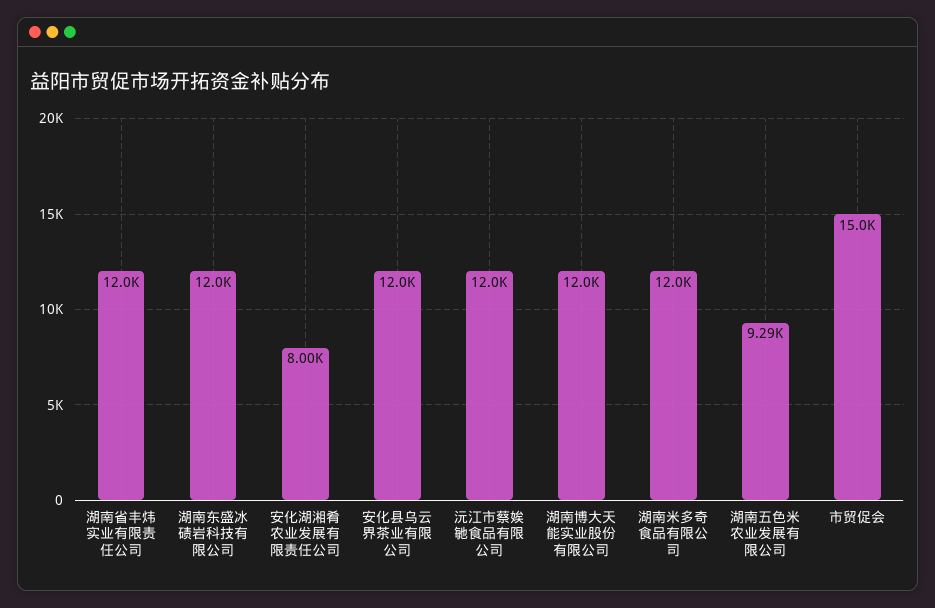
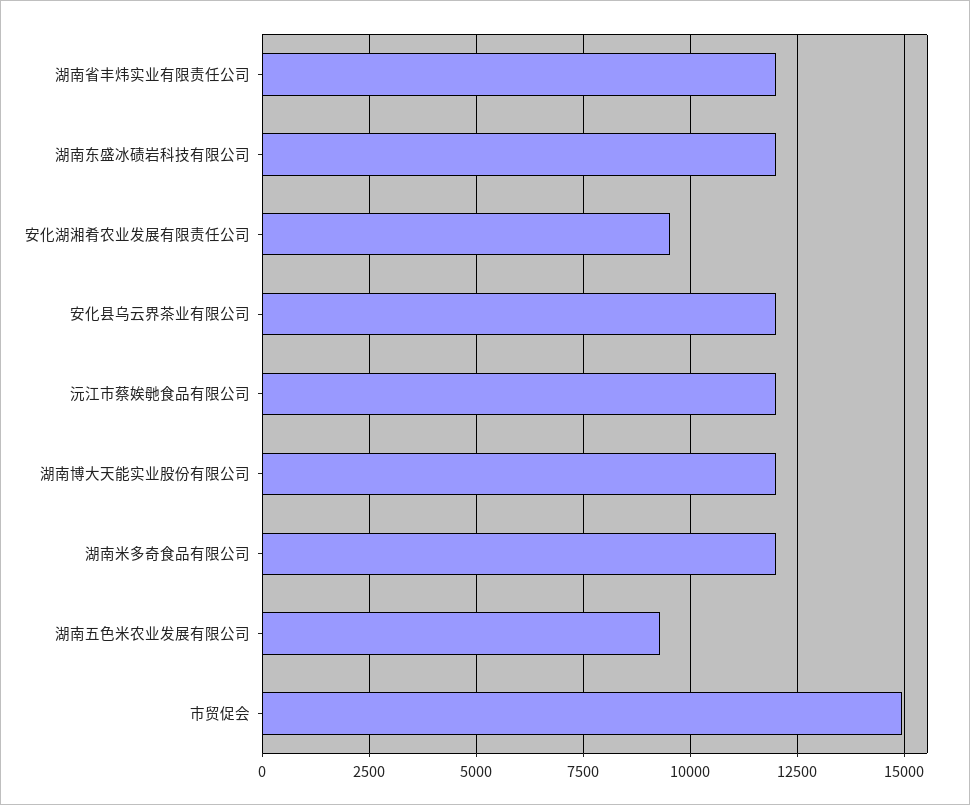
  {
    "湖南省丰炜实业有限责任公司": 12000,
    "湖南东盛冰碛岩科技有限公司": 12000,
-   "安化湖湘肴农业发展有限责任公司": 8000,
+   "安化湖湘肴农业发展有限责任公司": 9500,
    "安化县乌云界茶业有限公司": 12000,
    "沅江市蔡娭毑食品有限公司": 12000,
    "湖南博大天能实业股份有限公司": 12000,
    "湖南米多奇食品有限公司": 12000,
    "湖南五色米农业发展有限公司": 9290,
    "市贸促会": 15000
  }

